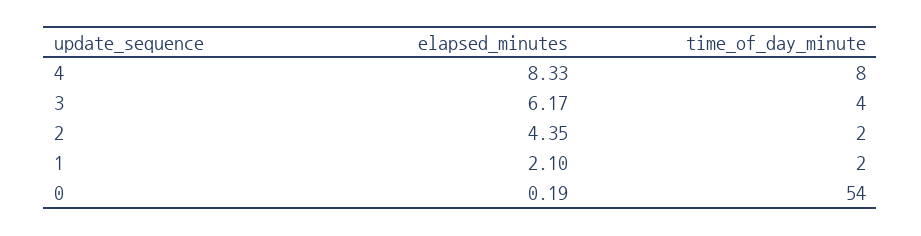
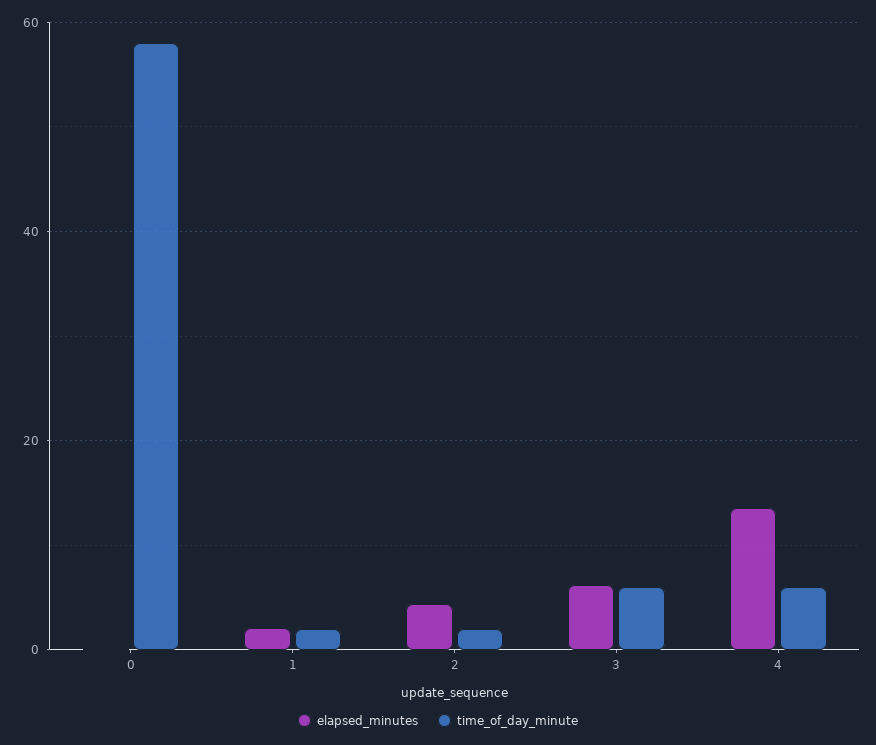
  {
    "elapsed_minutes": {
-     "4": 8.33,
+     "4": 14,
      "3": 6.17,
      "2": 4.35,
      "1": 2.1,
      "0": 0.19
    },
    "time_of_day_minute": {
-     "4": 8,
+     "4": 6,
-     "3": 4,
+     "3": 6,
      "2": 2,
      "1": 2,
-     "0": 54
+     "0": 58
    }
  }

